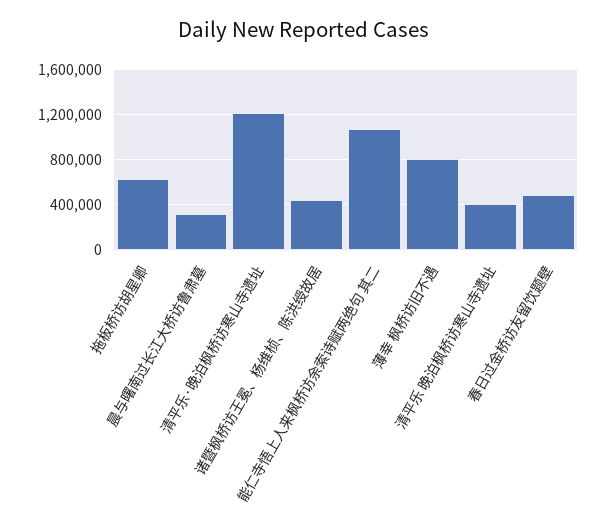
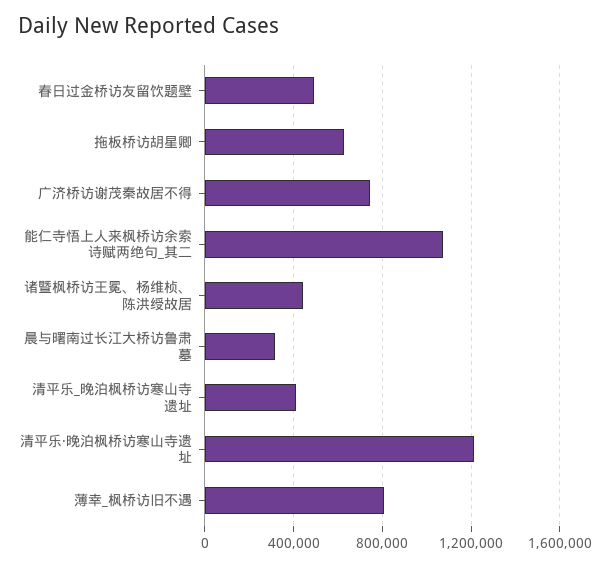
  {
    "拖板桥访胡星卿": 650000,
    "晨与曙南过长江大桥访鲁肃墓": 300000,
    "清平乐·晚泊枫桥访寒山寺遗址": 1200000,
    "诸暨枫桥访王冕、杨维桢、陈洪绶故居": 450000,
    "能仁寺悟上人来枫桥访余索诗赋两绝句 其二": 1050000,
    "薄幸 枫桥访旧不遇": 800000,
    "清平乐 晚泊枫桥访寒山寺遗址": 400000,
-   "春日过金桥访友留饮题壁": 500000
+   "春日过金桥访友留饮题壁": 500000,
+   "广济桥访谢茂秦故居不得": 750000
  }

